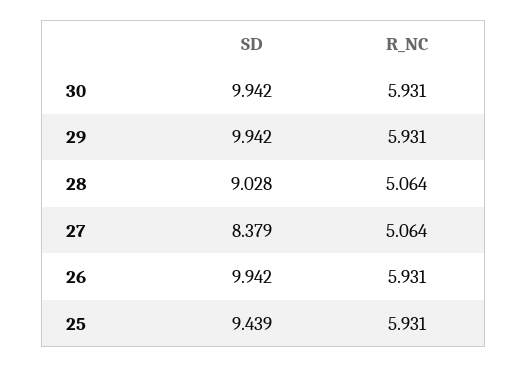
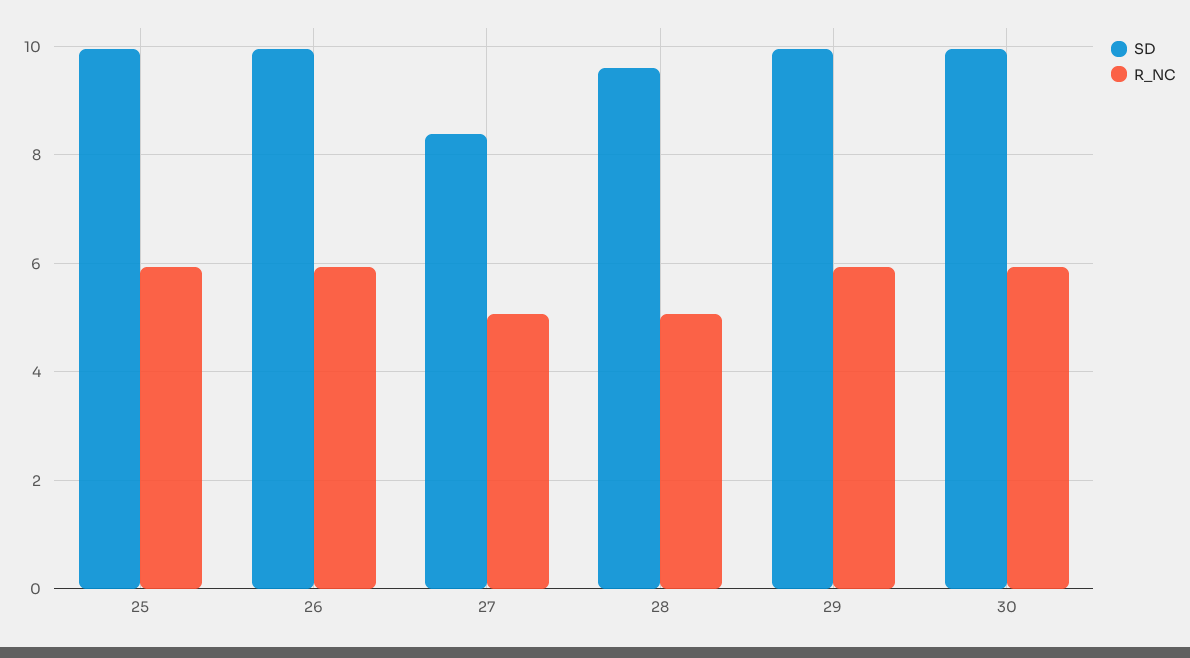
  {
    "SD": {
      "30": 9.942,
      "29": 9.942,
-     "28": 9.028,
+     "28": 9.6,
      "27": 8.379,
      "26": 9.942,
-     "25": 9.439
+     "25": 10
    },
    "R_NC": {
      "30": 5.931,
      "29": 5.931,
      "28": 5.064,
      "27": 5.064,
      "26": 5.931,
      "25": 5.931
    }
  }

